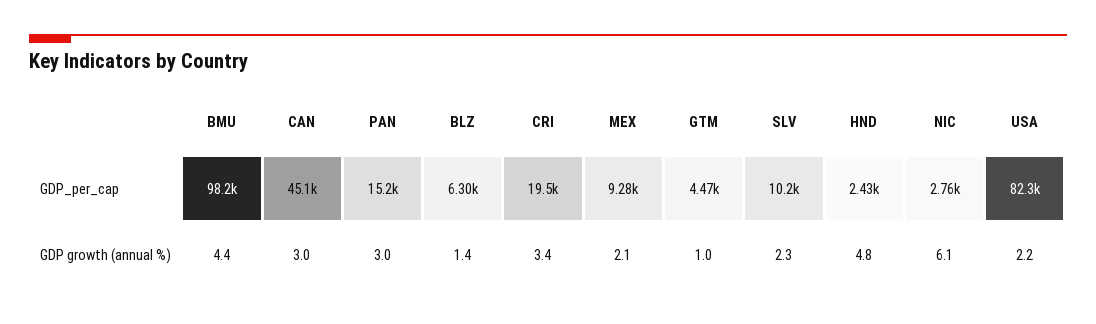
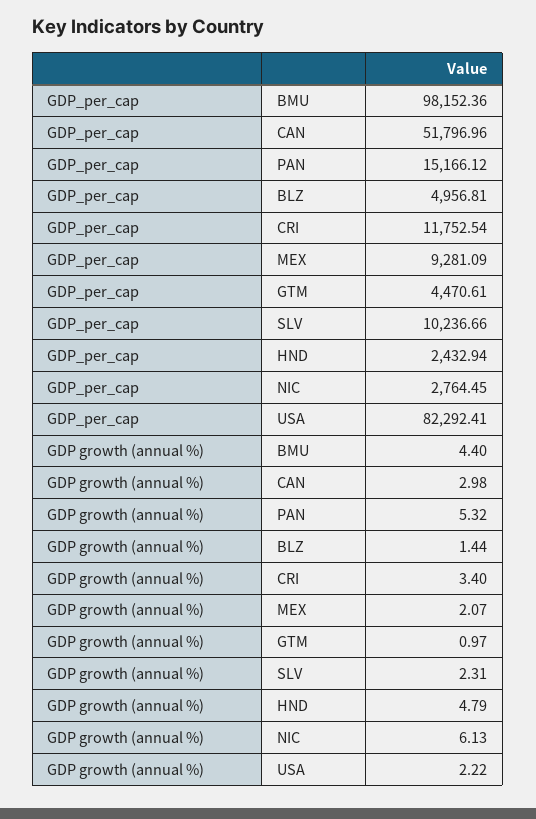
  {
    "BMU": {
      "GDP_per_cap": 98152.36,
      "GDP growth (annual %)": 4.4
    },
    "CAN": {
-     "GDP_per_cap": 45100,
+     "GDP_per_cap": 51796.96,
      "GDP growth (annual %)": 2.98
    },
    "PAN": {
      "GDP_per_cap": 15166.12,
-     "GDP growth (annual %)": 3
+     "GDP growth (annual %)": 5.32
    },
    "BLZ": {
-     "GDP_per_cap": 6300,
+     "GDP_per_cap": 4956.81,
      "GDP growth (annual %)": 1.44
    },
    "CRI": {
-     "GDP_per_cap": 19500,
+     "GDP_per_cap": 11752.54,
      "GDP growth (annual %)": 3.4
    },
    "MEX": {
      "GDP_per_cap": 9281.09,
      "GDP growth (annual %)": 2.07
    },
    "GTM": {
      "GDP_per_cap": 4470.61,
      "GDP growth (annual %)": 0.97
    },
    "SLV": {
      "GDP_per_cap": 10236.66,
      "GDP growth (annual %)": 2.31
    },
    "HND": {
      "GDP_per_cap": 2432.94,
      "GDP growth (annual %)": 4.79
    },
    "NIC": {
      "GDP_per_cap": 2764.45,
      "GDP growth (annual %)": 6.13
    },
    "USA": {
      "GDP_per_cap": 82292.41,
      "GDP growth (annual %)": 2.22
    }
  }

